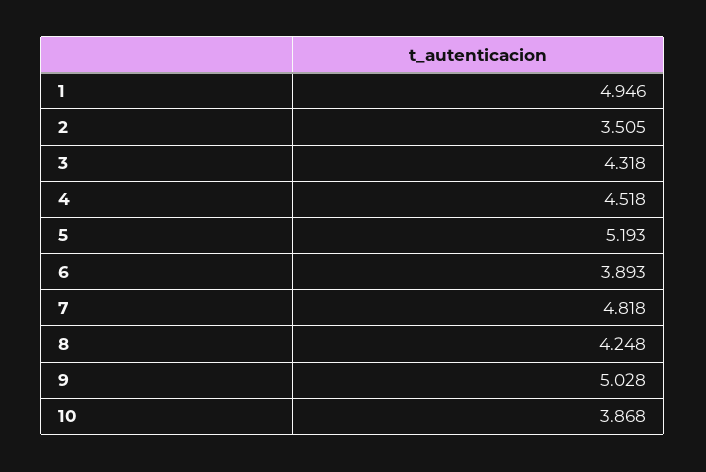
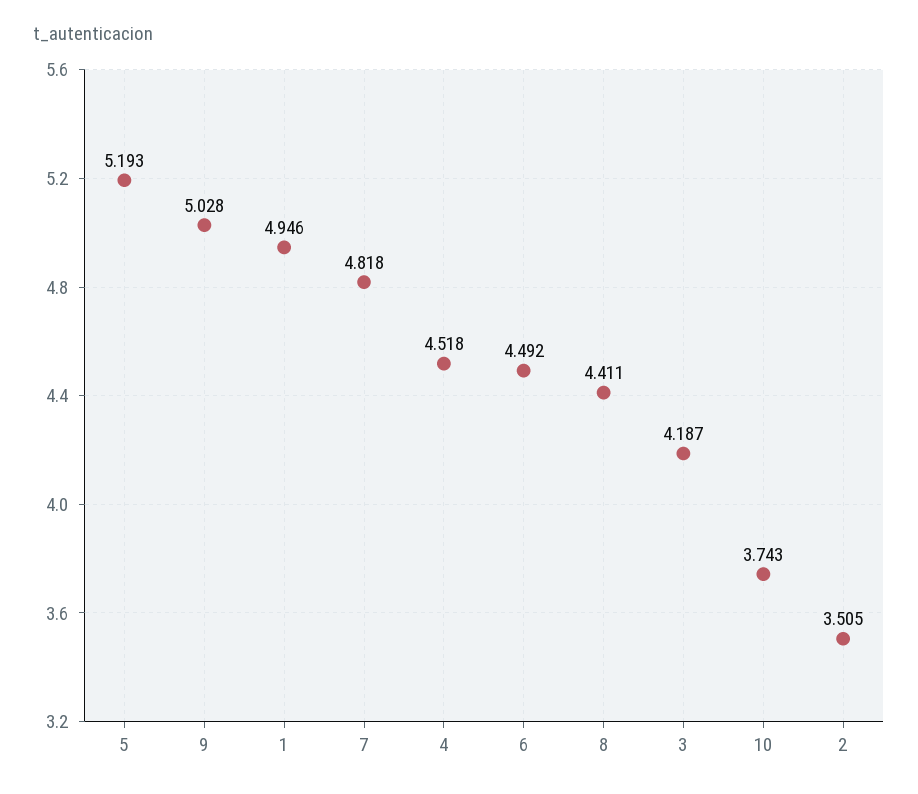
  {
    "1": 4.946,
    "2": 3.505,
-   "3": 4.318,
+   "3": 4.187,
    "4": 4.518,
    "5": 5.193,
-   "6": 3.893,
+   "6": 4.492,
    "7": 4.818,
-   "8": 4.248,
+   "8": 4.411,
    "9": 5.028,
-   "10": 3.868
+   "10": 3.743
  }

